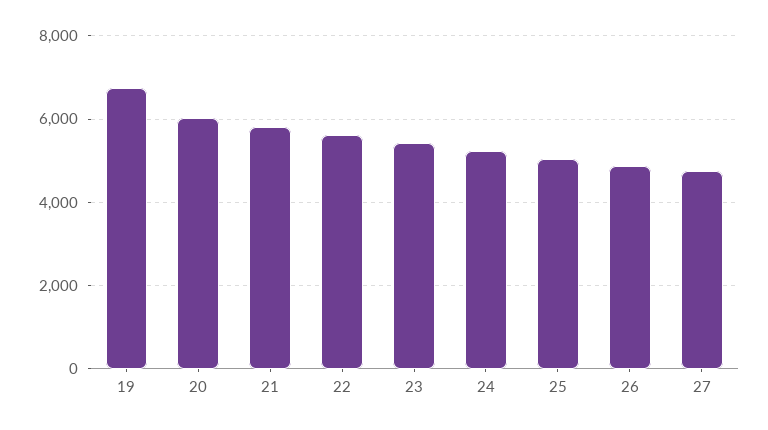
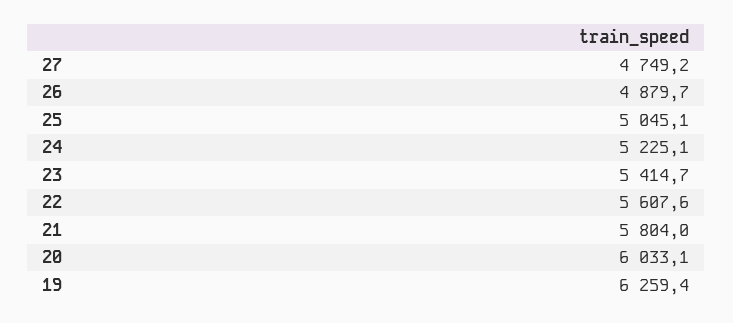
  {
-   "19": 6800,
+   "19": 6259.4,
    "20": 6033.1,
    "21": 5804,
    "22": 5607.6,
    "23": 5414.7,
    "24": 5225.1,
    "25": 5045.1,
    "26": 4879.7,
    "27": 4749.2
  }

